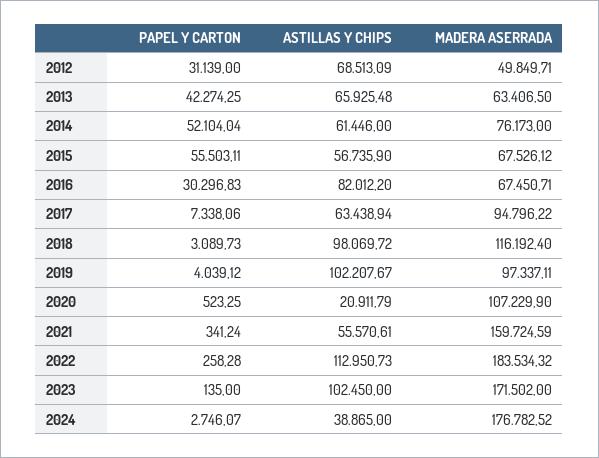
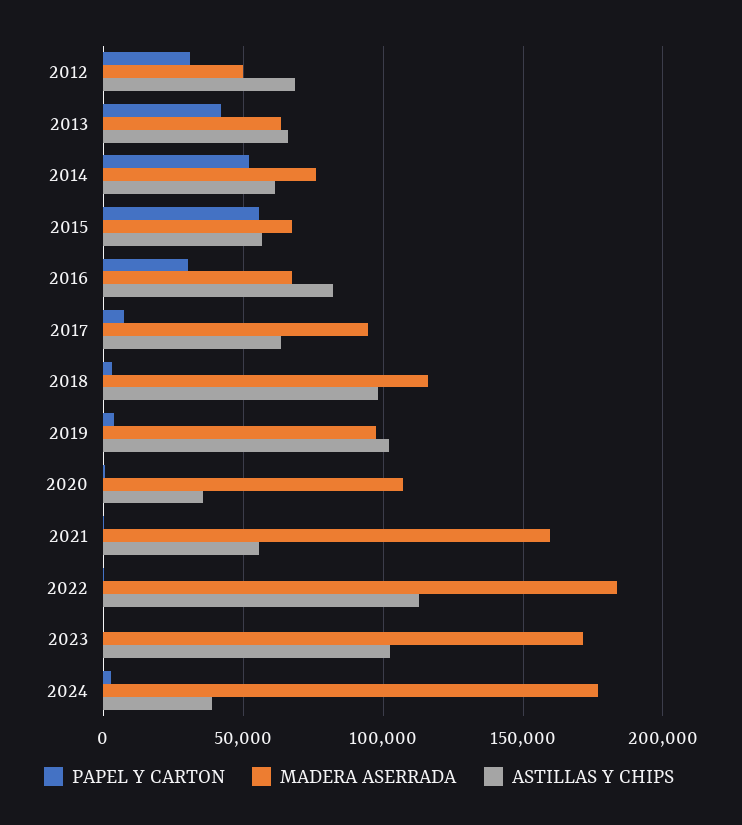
  {
    "PAPEL Y CARTON": {
      "2012": 31139,
      "2013": 42274.25,
      "2014": 52104.04,
      "2015": 55503.11,
      "2016": 30296.83,
      "2017": 7338.06,
      "2018": 3089.73,
      "2019": 4039.12,
      "2020": 523.25,
      "2021": 341.24,
      "2022": 258.28,
      "2023": 135,
      "2024": 2746.07
    },
    "ASTILLAS Y CHIPS": {
      "2012": 68513.09,
      "2013": 65925.48,
      "2014": 61446,
      "2015": 56735.9,
      "2016": 82012.2,
      "2017": 63438.94,
      "2018": 98069.72,
      "2019": 102207.67,
-     "2020": 20911.79,
+     "2020": 35000,
      "2021": 55570.61,
      "2022": 112950.73,
      "2023": 102450,
      "2024": 38865
    },
    "MADERA ASERRADA": {
      "2012": 49849.71,
      "2013": 63406.5,
      "2014": 76173,
      "2015": 67526.12,
      "2016": 67450.71,
      "2017": 94796.22,
      "2018": 116192.4,
      "2019": 97337.11,
      "2020": 107229.9,
      "2021": 159724.59,
      "2022": 183534.32,
      "2023": 171502,
      "2024": 176782.52
    }
  }

